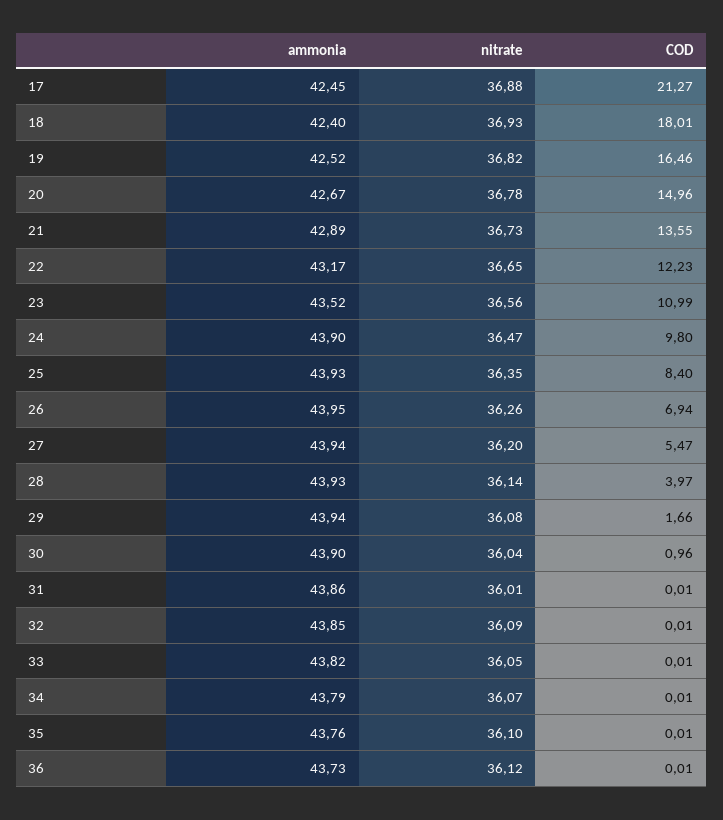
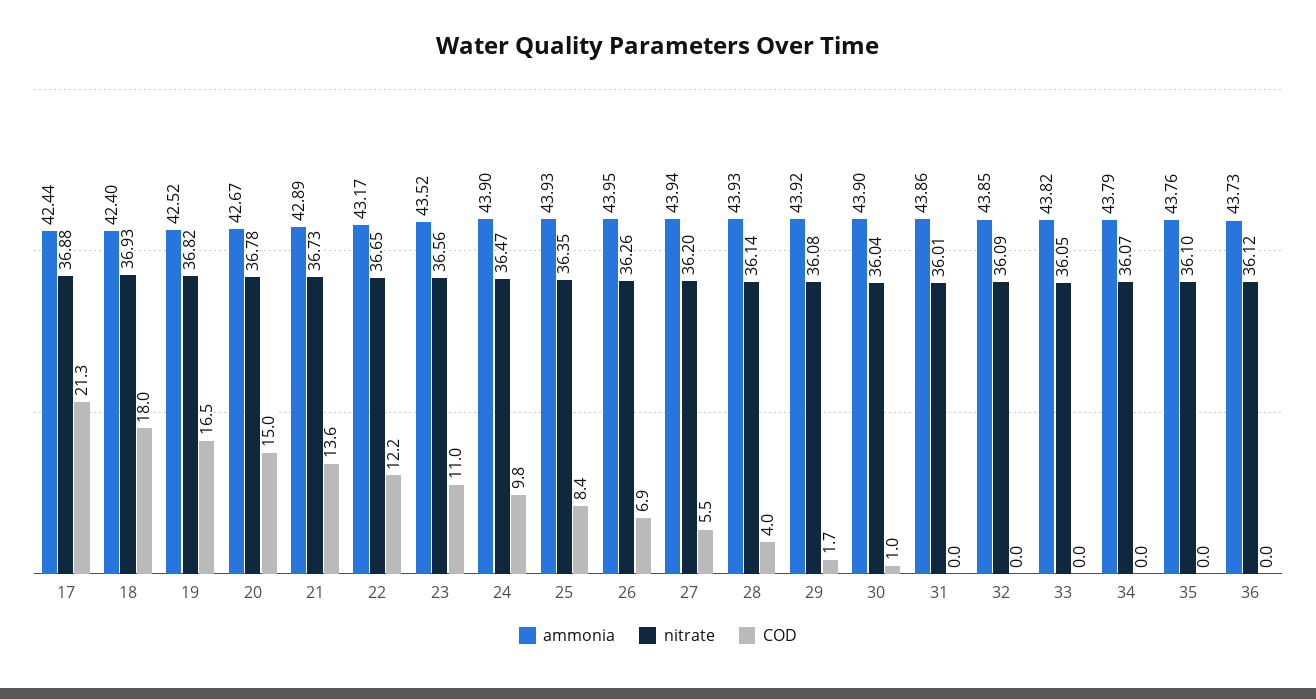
  {
    "ammonia": {
-     "17": 42.45,
+     "17": 42.44,
      "18": 42.4,
      "19": 42.52,
      "20": 42.67,
      "21": 42.89,
      "22": 43.17,
      "23": 43.52,
      "24": 43.9,
      "25": 43.93,
      "26": 43.95,
      "27": 43.94,
      "28": 43.93,
-     "29": 43.94,
+     "29": 43.92,
      "30": 43.9,
      "31": 43.86,
      "32": 43.85,
      "33": 43.82,
      "34": 43.79,
      "35": 43.76,
      "36": 43.73
    },
    "nitrate": {
      "17": 36.88,
      "18": 36.93,
      "19": 36.82,
      "20": 36.78,
      "21": 36.73,
      "22": 36.65,
      "23": 36.56,
      "24": 36.47,
      "25": 36.35,
      "26": 36.26,
      "27": 36.2,
      "28": 36.14,
      "29": 36.08,
      "30": 36.04,
      "31": 36.01,
      "32": 36.09,
      "33": 36.05,
      "34": 36.07,
      "35": 36.1,
      "36": 36.12
    },
    "COD": {
      "17": 21.27,
      "18": 18.01,
      "19": 16.46,
      "20": 14.96,
      "21": 13.55,
      "22": 12.23,
      "23": 10.99,
      "24": 9.8,
      "25": 8.4,
      "26": 6.94,
      "27": 5.47,
      "28": 3.97,
      "29": 1.66,
      "30": 0.96,
      "31": 0.01,
      "32": 0.01,
      "33": 0.01,
      "34": 0.01,
      "35": 0.01,
      "36": 0.01
    }
  }

